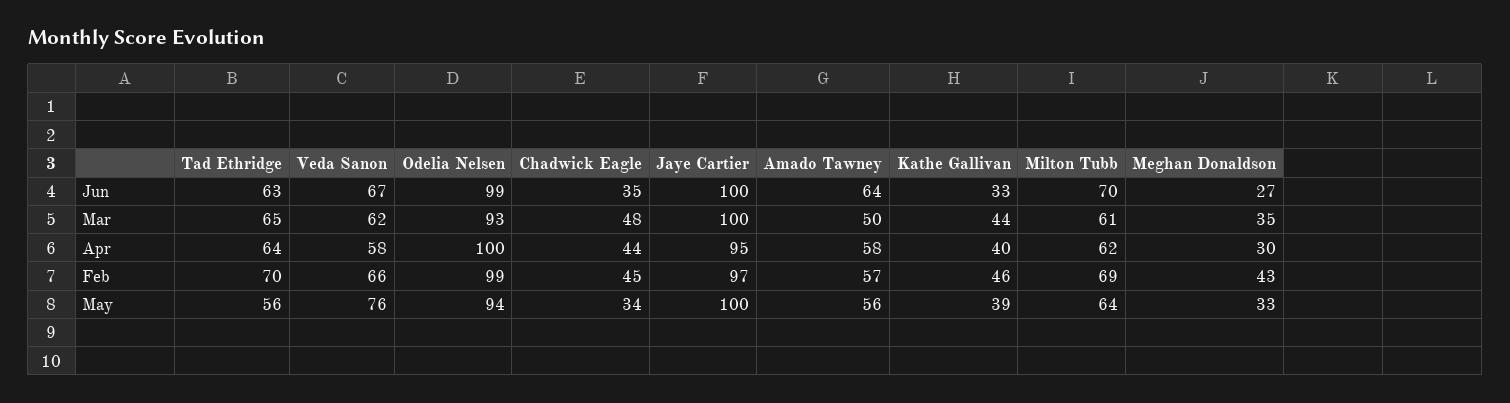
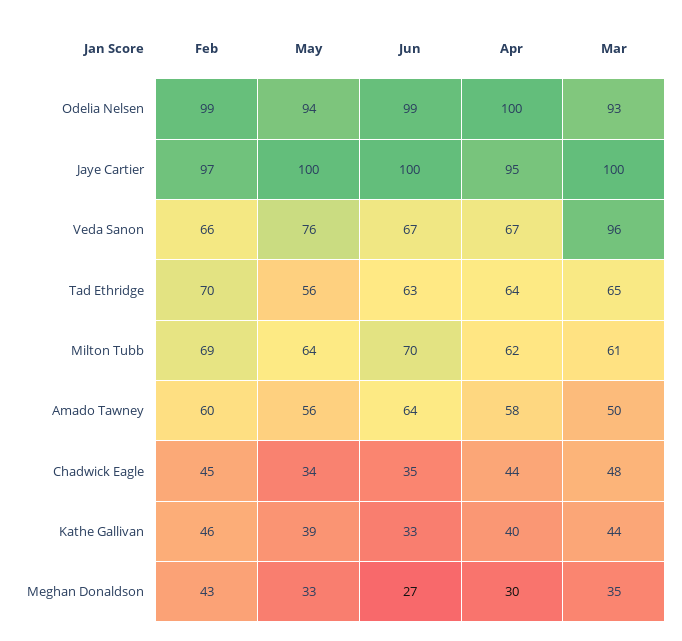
  {
    "Tad Ethridge": {
      "Jun": 63,
      "Mar": 65,
      "Apr": 64,
      "Feb": 70,
      "May": 56
    },
    "Veda Sanon": {
      "Jun": 67,
-     "Mar": 62,
+     "Mar": 96,
-     "Apr": 58,
+     "Apr": 67,
      "Feb": 66,
      "May": 76
    },
    "Odelia Nelsen": {
      "Jun": 99,
      "Mar": 93,
      "Apr": 100,
      "Feb": 99,
      "May": 94
    },
    "Chadwick Eagle": {
      "Jun": 35,
      "Mar": 48,
      "Apr": 44,
      "Feb": 45,
      "May": 34
    },
    "Jaye Cartier": {
      "Jun": 100,
      "Mar": 100,
      "Apr": 95,
      "Feb": 97,
      "May": 100
    },
    "Amado Tawney": {
      "Jun": 64,
      "Mar": 50,
      "Apr": 58,
-     "Feb": 57,
+     "Feb": 60,
      "May": 56
    },
    "Kathe Gallivan": {
      "Jun": 33,
      "Mar": 44,
      "Apr": 40,
      "Feb": 46,
      "May": 39
    },
    "Milton Tubb": {
      "Jun": 70,
      "Mar": 61,
      "Apr": 62,
      "Feb": 69,
      "May": 64
    },
    "Meghan Donaldson": {
      "Jun": 27,
      "Mar": 35,
      "Apr": 30,
      "Feb": 43,
      "May": 33
    }
  }

